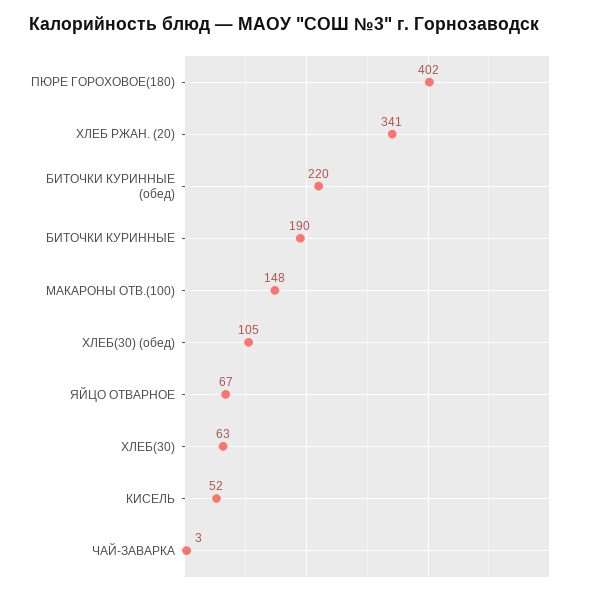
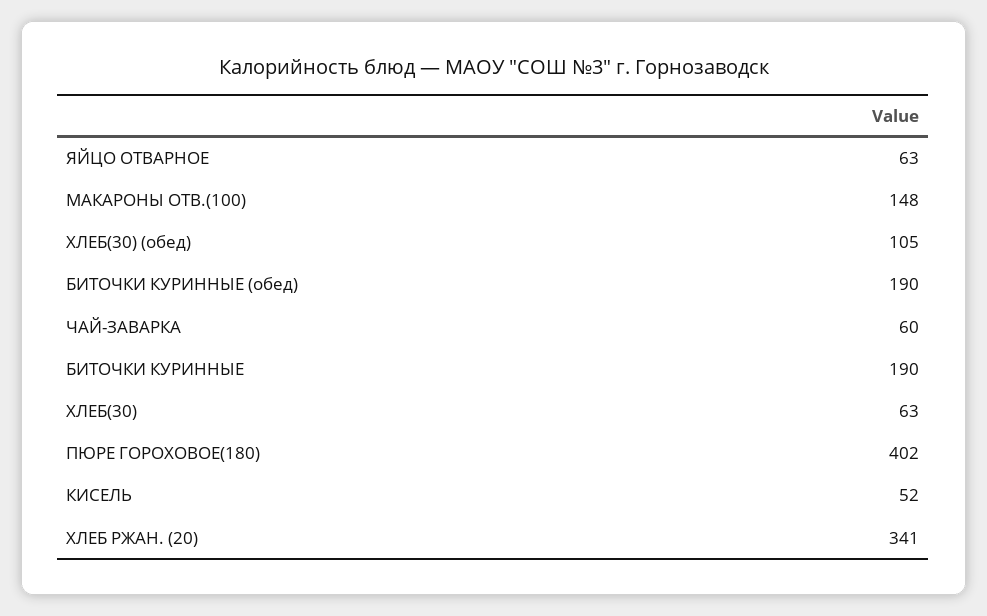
  {
    "ПЮРЕ ГОРОХОВОЕ(180)": 402,
    "ХЛЕБ РЖАН. (20)": 341,
-   "БИТОЧКИ КУРИННЫЕ (обед)": 220,
+   "БИТОЧКИ КУРИННЫЕ (обед)": 190,
    "БИТОЧКИ КУРИННЫЕ": 190,
    "МАКАРОНЫ ОТВ.(100)": 148,
    "ХЛЕБ(30) (обед)": 105,
-   "ЯЙЦО ОТВАРНОЕ": 67,
+   "ЯЙЦО ОТВАРНОЕ": 63,
    "ХЛЕБ(30)": 63,
    "КИСЕЛЬ": 52,
-   "ЧАЙ-ЗАВАРКА": 3
+   "ЧАЙ-ЗАВАРКА": 60
  }

